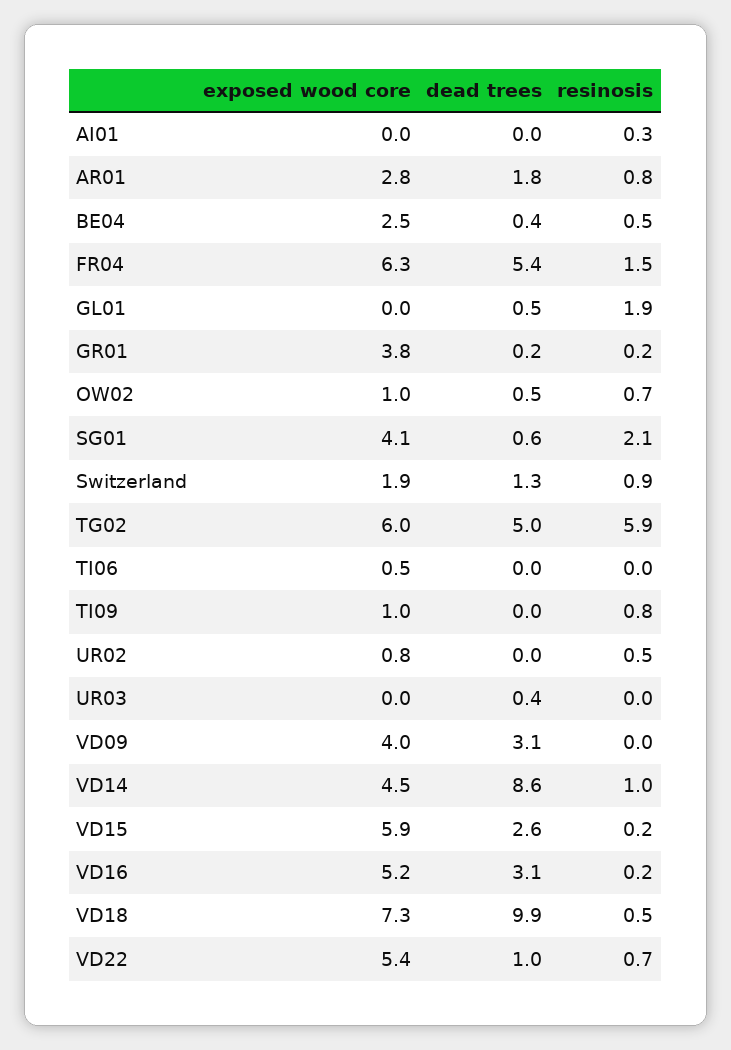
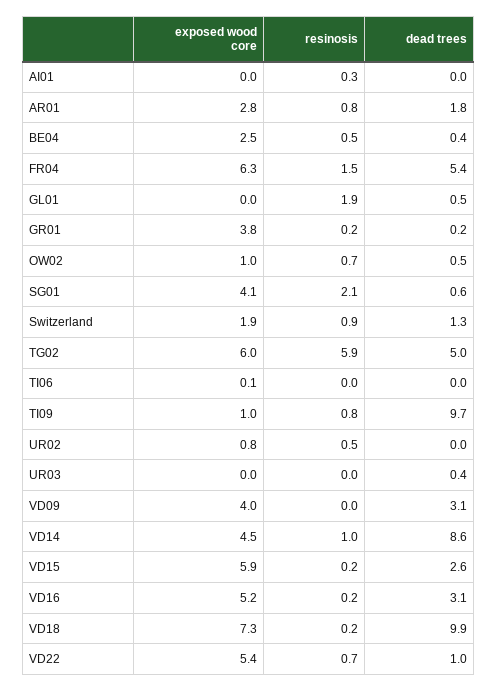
  {
    "exposed wood core": {
      "AI01": 0,
      "AR01": 2.8,
      "BE04": 2.5,
      "FR04": 6.3,
      "GL01": 0,
      "GR01": 3.8,
      "OW02": 1,
      "SG01": 4.1,
      "Switzerland": 1.9,
      "TG02": 6,
-     "TI06": 0.5,
+     "TI06": 0.1,
      "TI09": 1,
      "UR02": 0.8,
      "UR03": 0,
      "VD09": 4,
      "VD14": 4.5,
      "VD15": 5.9,
      "VD16": 5.2,
      "VD18": 7.3,
      "VD22": 5.4
    },
    "dead trees": {
      "AI01": 0,
      "AR01": 1.8,
      "BE04": 0.4,
      "FR04": 5.4,
      "GL01": 0.5,
      "GR01": 0.2,
      "OW02": 0.5,
      "SG01": 0.6,
      "Switzerland": 1.3,
      "TG02": 5,
      "TI06": 0,
-     "TI09": 0,
+     "TI09": 9.7,
      "UR02": 0,
      "UR03": 0.4,
      "VD09": 3.1,
      "VD14": 8.6,
      "VD15": 2.6,
      "VD16": 3.1,
      "VD18": 9.9,
      "VD22": 1
    },
    "resinosis": {
      "AI01": 0.3,
      "AR01": 0.8,
      "BE04": 0.5,
      "FR04": 1.5,
      "GL01": 1.9,
      "GR01": 0.2,
      "OW02": 0.7,
      "SG01": 2.1,
      "Switzerland": 0.9,
      "TG02": 5.9,
      "TI06": 0,
      "TI09": 0.8,
      "UR02": 0.5,
      "UR03": 0,
      "VD09": 0,
      "VD14": 1,
      "VD15": 0.2,
      "VD16": 0.2,
-     "VD18": 0.5,
+     "VD18": 0.2,
      "VD22": 0.7
    }
  }

